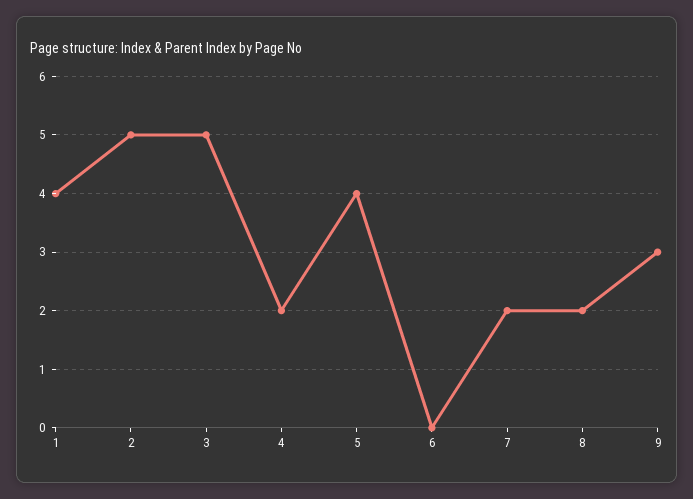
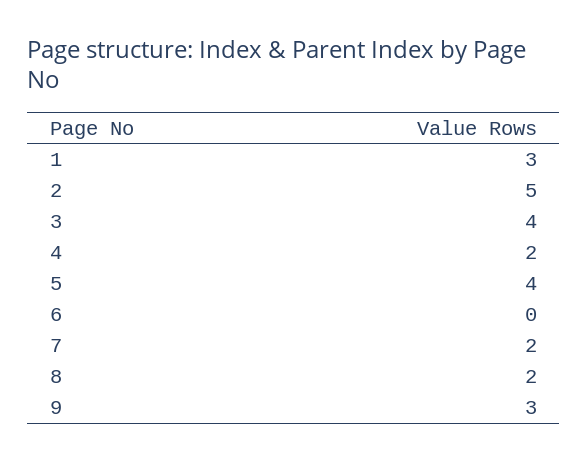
  {
-   "1": 4,
+   "1": 3,
    "2": 5,
-   "3": 5,
+   "3": 4,
    "4": 2,
    "5": 4,
    "6": 0,
    "7": 2,
    "8": 2,
    "9": 3
  }

